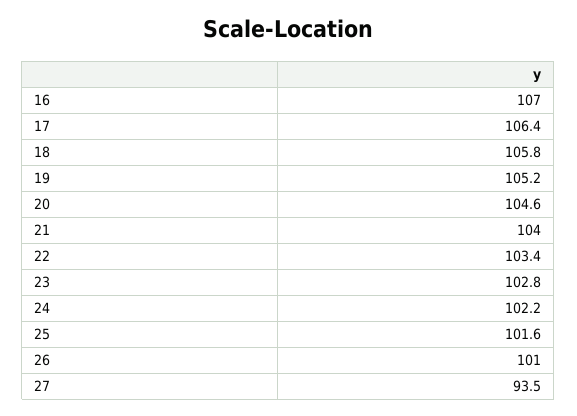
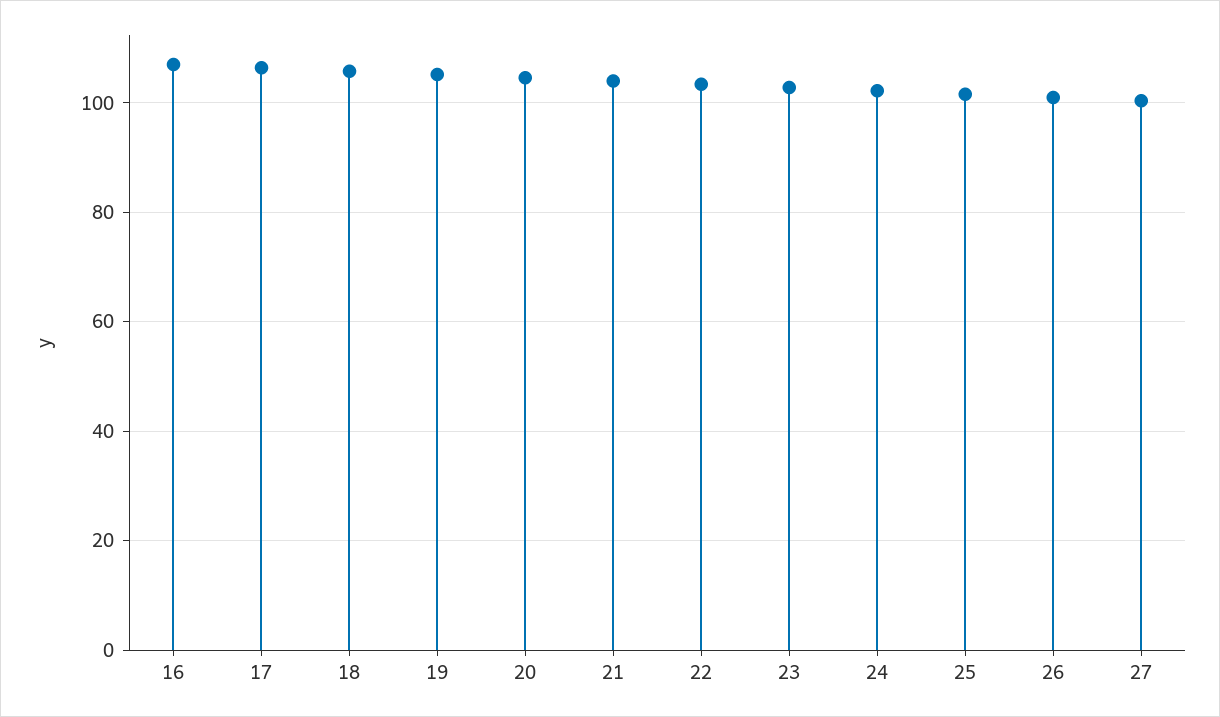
  {
    "16": 107,
    "17": 106.4,
    "18": 105.8,
    "19": 105.2,
    "20": 104.6,
    "21": 104,
    "22": 103.4,
    "23": 102.8,
    "24": 102.2,
    "25": 101.6,
    "26": 101,
-   "27": 93.5
+   "27": 100
  }

